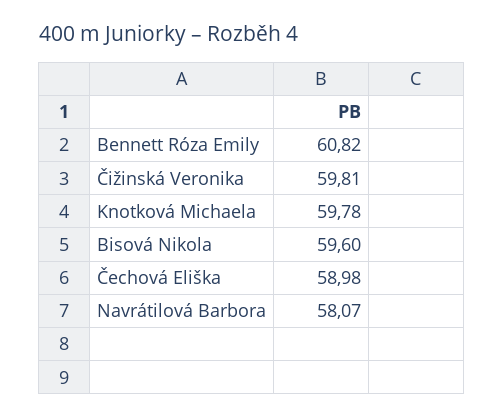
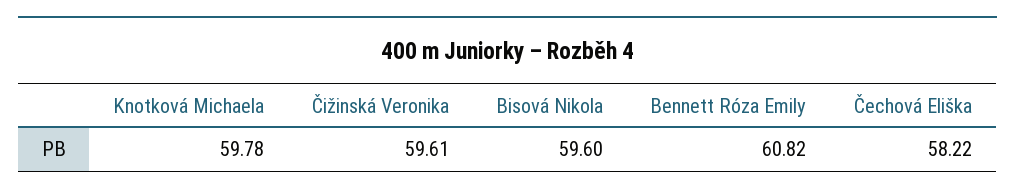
  {
    "Bennett Róza Emily": 60.82,
-   "Čižinská Veronika": 59.81,
+   "Čižinská Veronika": 59.61,
    "Knotková Michaela": 59.78,
    "Bisová Nikola": 59.6,
-   "Čechová Eliška": 58.98,
+   "Čechová Eliška": 58.22
-   "Navrátilová Barbora": 58.07
  }

